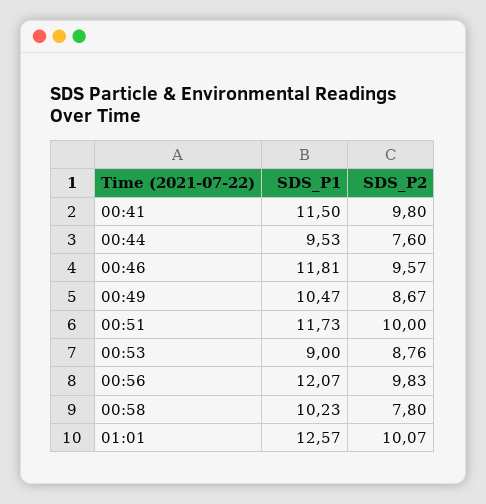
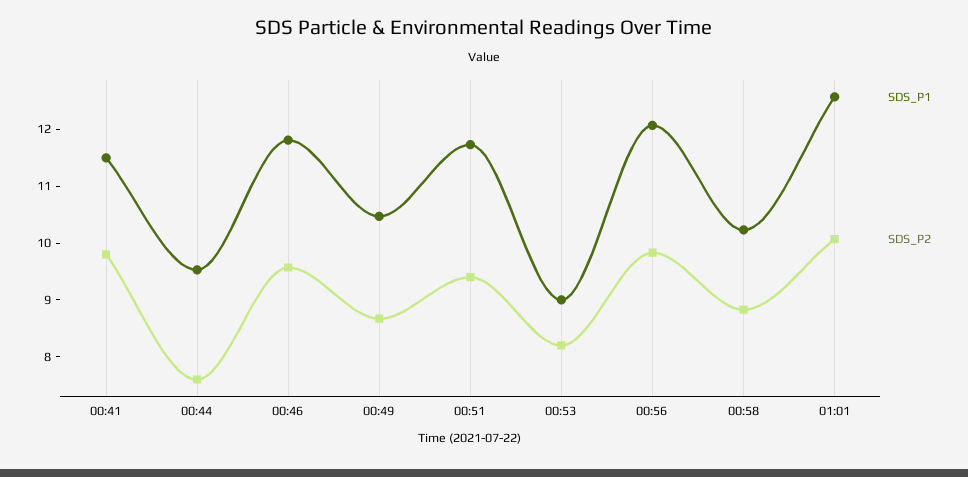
  {
    "SDS_P1": {
      "00:41": 11.5,
      "00:44": 9.53,
      "00:46": 11.81,
      "00:49": 10.47,
      "00:51": 11.73,
      "00:53": 9,
      "00:56": 12.07,
      "00:58": 10.23,
      "01:01": 12.57
    },
    "SDS_P2": {
      "00:41": 9.8,
      "00:44": 7.6,
      "00:46": 9.57,
      "00:49": 8.67,
-     "00:51": 10,
+     "00:51": 9.4,
-     "00:53": 8.76,
+     "00:53": 8.2,
      "00:56": 9.83,
-     "00:58": 7.8,
+     "00:58": 8.8,
      "01:01": 10.07
    }
  }

